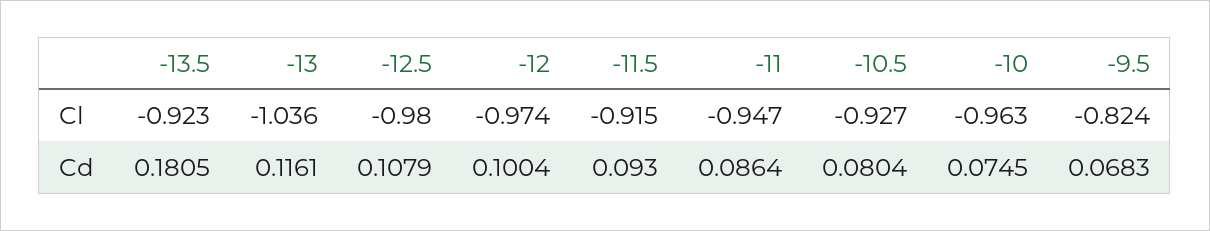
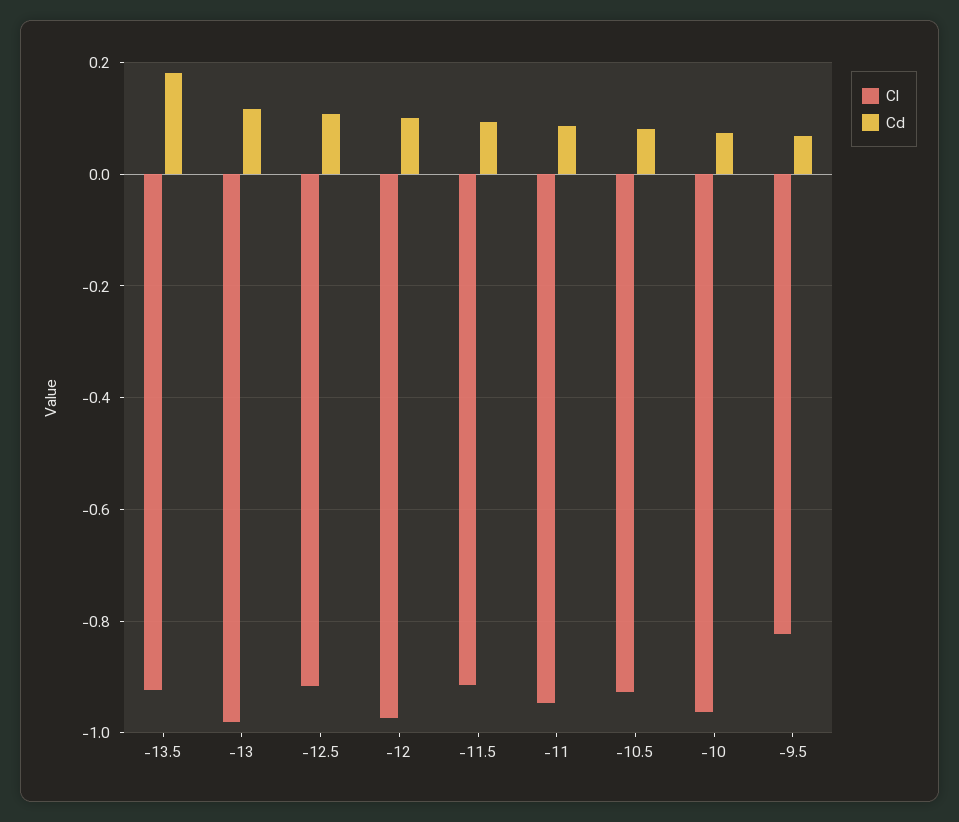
  {
    "Cl": {
      "-13.5": -0.923,
-     "-13": -1.036,
+     "-13": -0.98,
-     "-12.5": -0.98,
+     "-12.5": -0.92,
      "-12": -0.974,
      "-11.5": -0.915,
      "-11": -0.947,
      "-10.5": -0.927,
      "-10": -0.963,
      "-9.5": -0.824
    },
    "Cd": {
      "-13.5": 0.1805,
      "-13": 0.1161,
      "-12.5": 0.1079,
      "-12": 0.1004,
      "-11.5": 0.093,
      "-11": 0.0864,
      "-10.5": 0.0804,
      "-10": 0.0745,
      "-9.5": 0.0683
    }
  }

